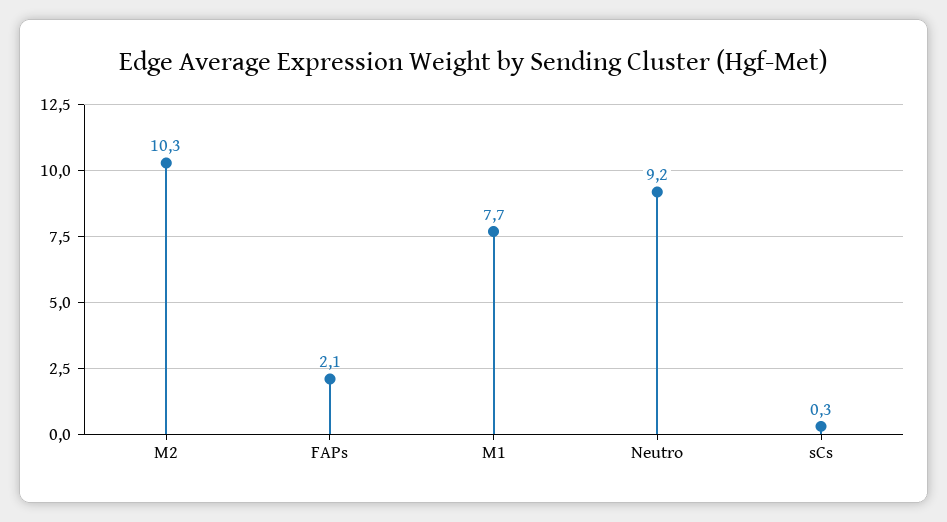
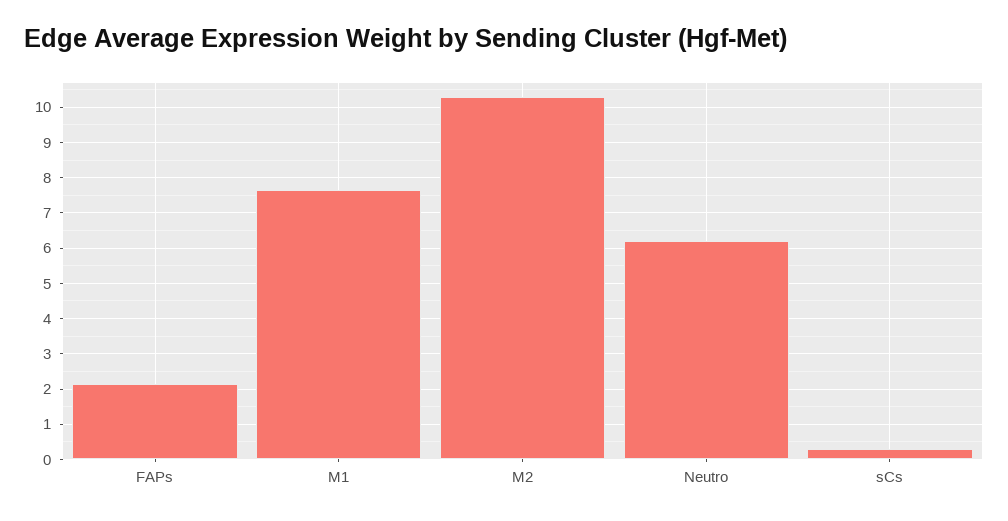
  {
    "M2": 10.3,
    "FAPs": 2.1,
    "M1": 7.7,
-   "Neutro": 9.2,
+   "Neutro": 6.2,
    "sCs": 0.3
  }

